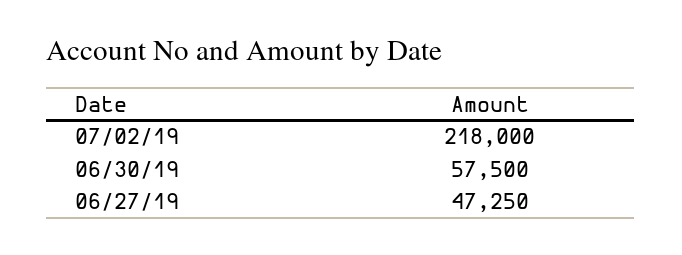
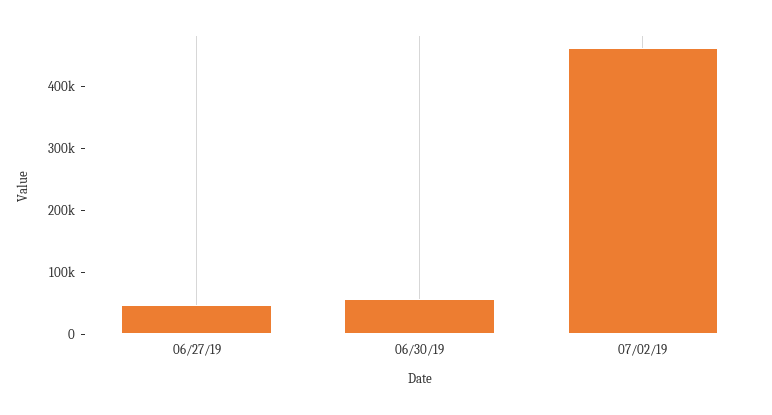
  {
-   "07/02/19": 218000,
+   "07/02/19": 460000,
    "06/30/19": 57500,
    "06/27/19": 47250
  }

